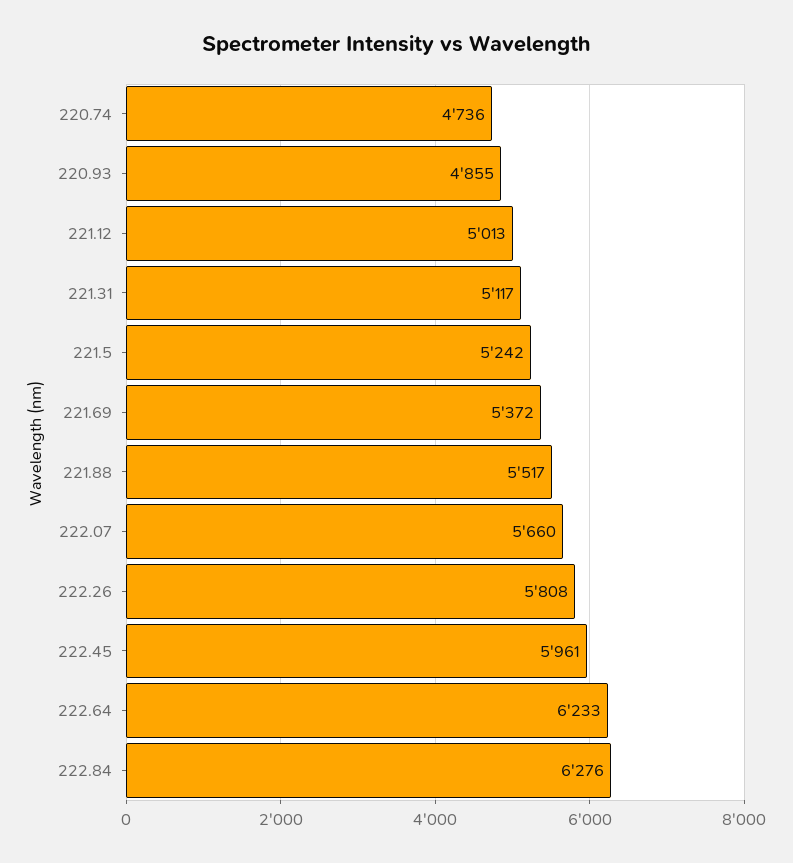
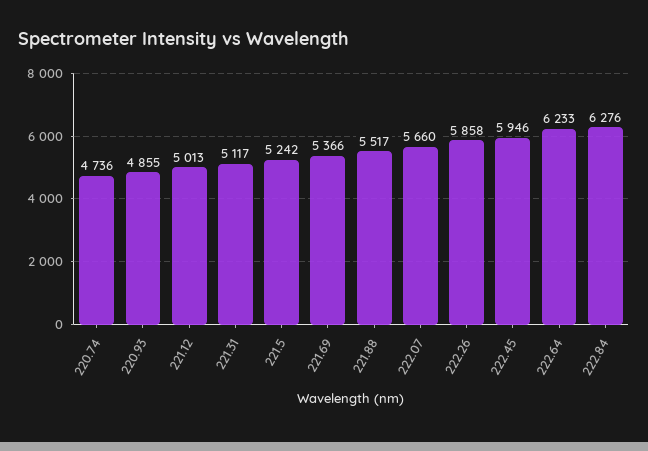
  {
    "220.74": 4736,
    "220.93": 4855,
    "221.12": 5013,
    "221.31": 5117,
    "221.5": 5242,
-   "221.69": 5372,
+   "221.69": 5366,
    "221.88": 5517,
    "222.07": 5660,
-   "222.26": 5808,
+   "222.26": 5858,
-   "222.45": 5961,
+   "222.45": 5946,
    "222.64": 6233,
    "222.84": 6276
  }

